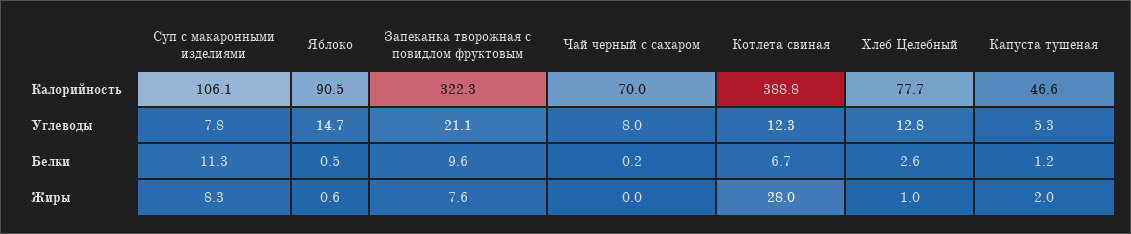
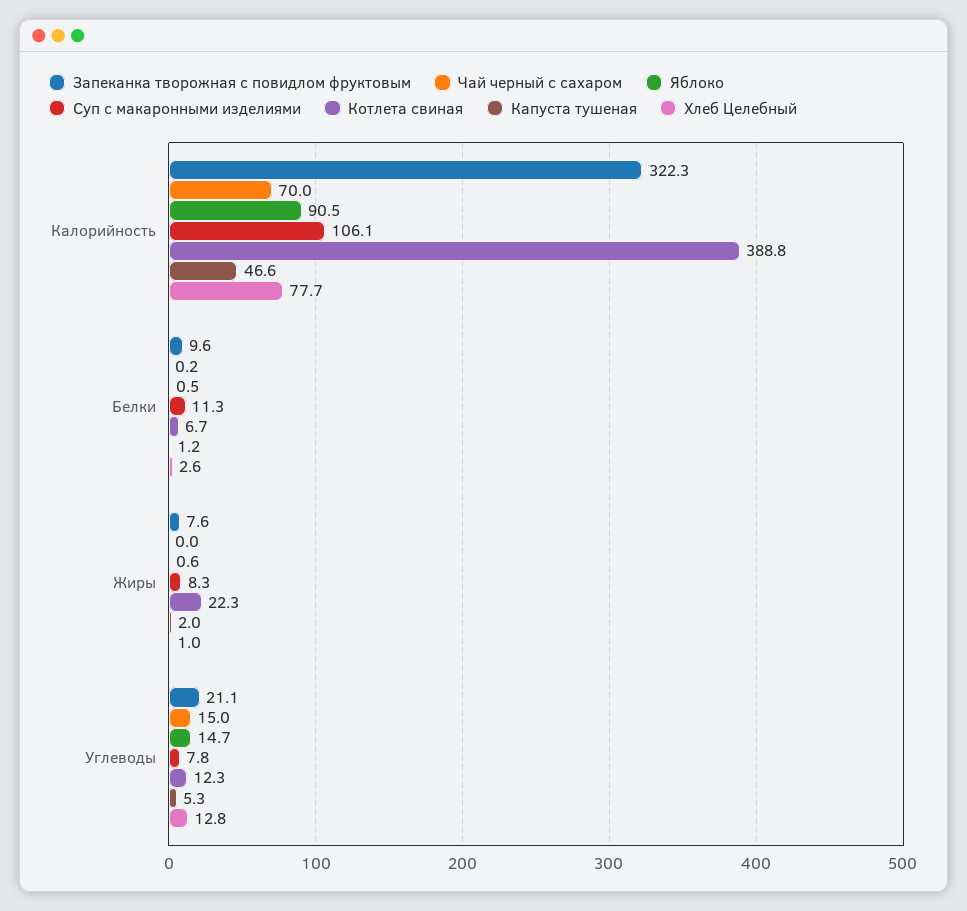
  {
    "Суп с макаронными изделиями": {
      "Калорийность": 106.1,
      "Углеводы": 7.8,
      "Белки": 11.3,
      "Жиры": 8.3
    },
    "Яблоко": {
      "Калорийность": 90.5,
      "Углеводы": 14.7,
      "Белки": 0.5,
      "Жиры": 0.6
    },
    "Запеканка творожная с повидлом фруктовым": {
      "Калорийность": 322.3,
      "Углеводы": 21.1,
      "Белки": 9.6,
      "Жиры": 7.6
    },
    "Чай черный с сахаром": {
      "Калорийность": 70,
-     "Углеводы": 8,
+     "Углеводы": 15,
      "Белки": 0.2,
      "Жиры": 0
    },
    "Котлета свиная": {
      "Калорийность": 388.8,
      "Углеводы": 12.3,
      "Белки": 6.7,
-     "Жиры": 28
+     "Жиры": 22.3
    },
    "Хлеб Целебный": {
      "Калорийность": 77.7,
      "Углеводы": 12.8,
      "Белки": 2.6,
      "Жиры": 1
    },
    "Капуста тушеная": {
      "Калорийность": 46.6,
      "Углеводы": 5.3,
      "Белки": 1.2,
      "Жиры": 2
    }
  }

